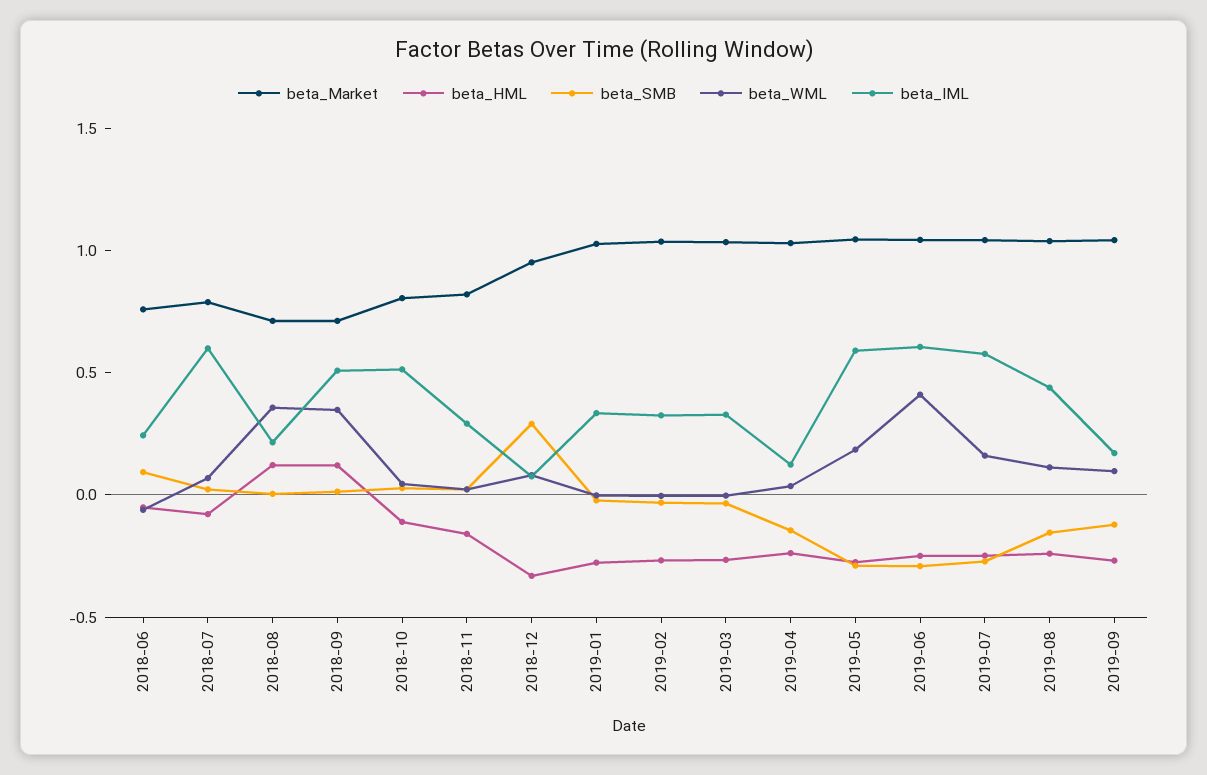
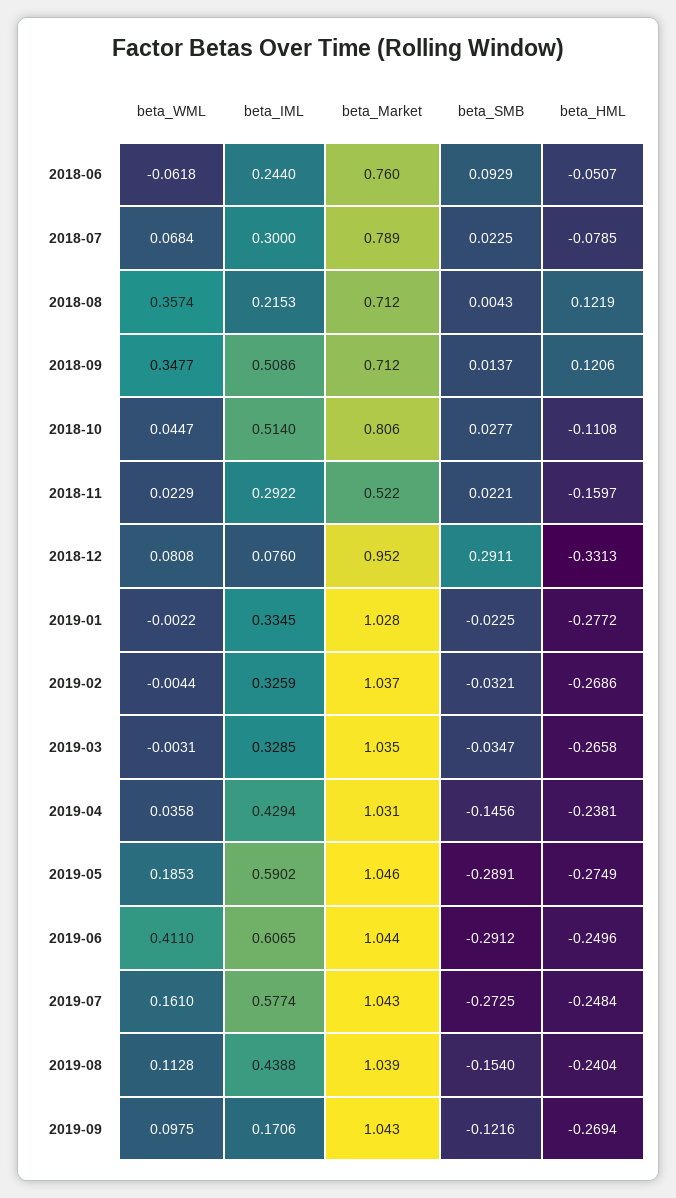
  {
    "beta_Market": {
      "2018-06": 0.76,
      "2018-07": 0.789,
      "2018-08": 0.712,
      "2018-09": 0.712,
      "2018-10": 0.806,
-     "2018-11": 0.8,
+     "2018-11": 0.522,
      "2018-12": 0.952,
      "2019-01": 1.028,
      "2019-02": 1.037,
      "2019-03": 1.035,
      "2019-04": 1.031,
      "2019-05": 1.046,
      "2019-06": 1.044,
      "2019-07": 1.043,
      "2019-08": 1.039,
      "2019-09": 1.043
    },
    "beta_HML": {
      "2018-06": -0.0507,
      "2018-07": -0.0785,
      "2018-08": 0.1219,
      "2018-09": 0.1206,
      "2018-10": -0.1108,
      "2018-11": -0.1597,
      "2018-12": -0.3313,
      "2019-01": -0.2772,
      "2019-02": -0.2686,
      "2019-03": -0.2658,
      "2019-04": -0.2381,
      "2019-05": -0.2749,
      "2019-06": -0.2496,
      "2019-07": -0.2484,
      "2019-08": -0.2404,
      "2019-09": -0.2694
    },
    "beta_SMB": {
      "2018-06": 0.0929,
      "2018-07": 0.0225,
      "2018-08": 0.0043,
      "2018-09": 0.0137,
      "2018-10": 0.0277,
      "2018-11": 0.0221,
      "2018-12": 0.2911,
      "2019-01": -0.0225,
      "2019-02": -0.0321,
      "2019-03": -0.0347,
      "2019-04": -0.1456,
      "2019-05": -0.2891,
      "2019-06": -0.2912,
      "2019-07": -0.2725,
      "2019-08": -0.154,
      "2019-09": -0.1216
    },
    "beta_WML": {
      "2018-06": -0.0618,
      "2018-07": 0.0684,
      "2018-08": 0.3574,
      "2018-09": 0.3477,
      "2018-10": 0.0447,
      "2018-11": 0.0229,
      "2018-12": 0.0808,
      "2019-01": -0.0022,
      "2019-02": -0.0044,
      "2019-03": -0.0031,
      "2019-04": 0.0358,
      "2019-05": 0.1853,
      "2019-06": 0.411,
      "2019-07": 0.161,
      "2019-08": 0.1128,
      "2019-09": 0.0975
    },
    "beta_IML": {
      "2018-06": 0.244,
-     "2018-07": 0.6,
+     "2018-07": 0.3,
      "2018-08": 0.2153,
      "2018-09": 0.5086,
      "2018-10": 0.514,
      "2018-11": 0.2922,
      "2018-12": 0.076,
      "2019-01": 0.3345,
      "2019-02": 0.3259,
      "2019-03": 0.3285,
-     "2019-04": 0.1,
+     "2019-04": 0.4294,
      "2019-05": 0.5902,
      "2019-06": 0.6065,
      "2019-07": 0.5774,
      "2019-08": 0.4388,
      "2019-09": 0.1706
    }
  }

